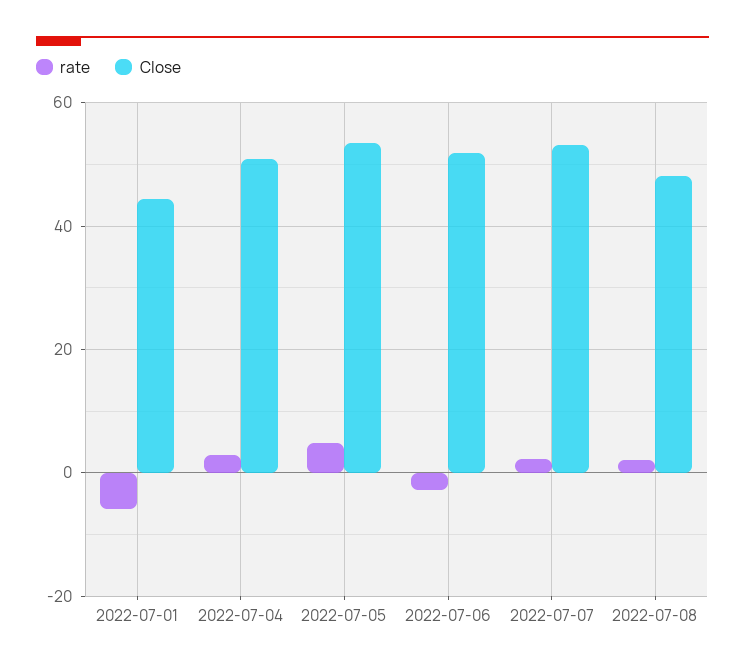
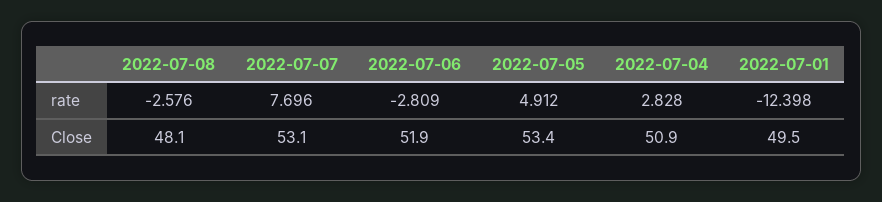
  {
    "rate": {
-     "2022-07-01": -6,
+     "2022-07-01": -12.398,
      "2022-07-04": 2.828,
      "2022-07-05": 4.912,
      "2022-07-06": -2.809,
-     "2022-07-07": 2,
+     "2022-07-07": 7.696,
-     "2022-07-08": 2
+     "2022-07-08": -2.576
    },
    "Close": {
-     "2022-07-01": 44,
+     "2022-07-01": 49.5,
      "2022-07-04": 50.9,
      "2022-07-05": 53.4,
      "2022-07-06": 51.9,
      "2022-07-07": 53.1,
      "2022-07-08": 48.1
    }
  }

